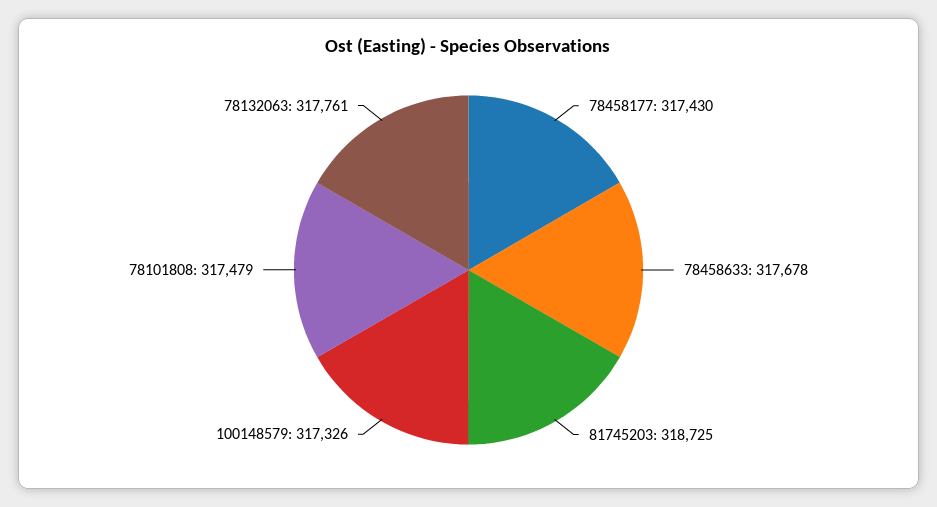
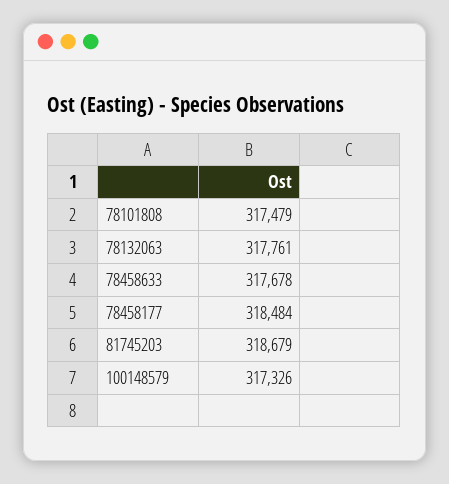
  {
-   "78458177": 317430,
+   "78458177": 318484,
    "78458633": 317678,
-   "81745203": 318725,
+   "81745203": 318679,
    "100148579": 317326,
    "78101808": 317479,
    "78132063": 317761
  }

